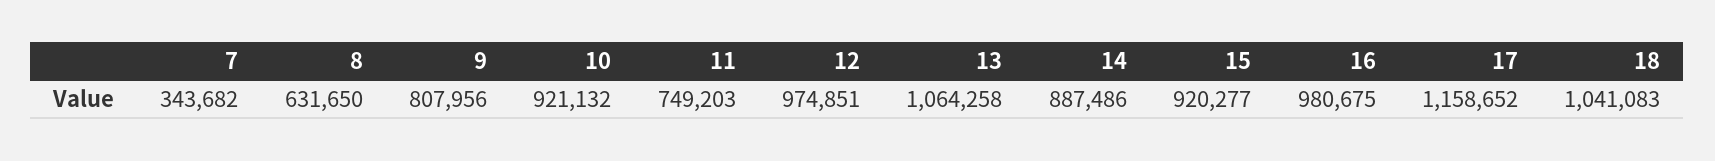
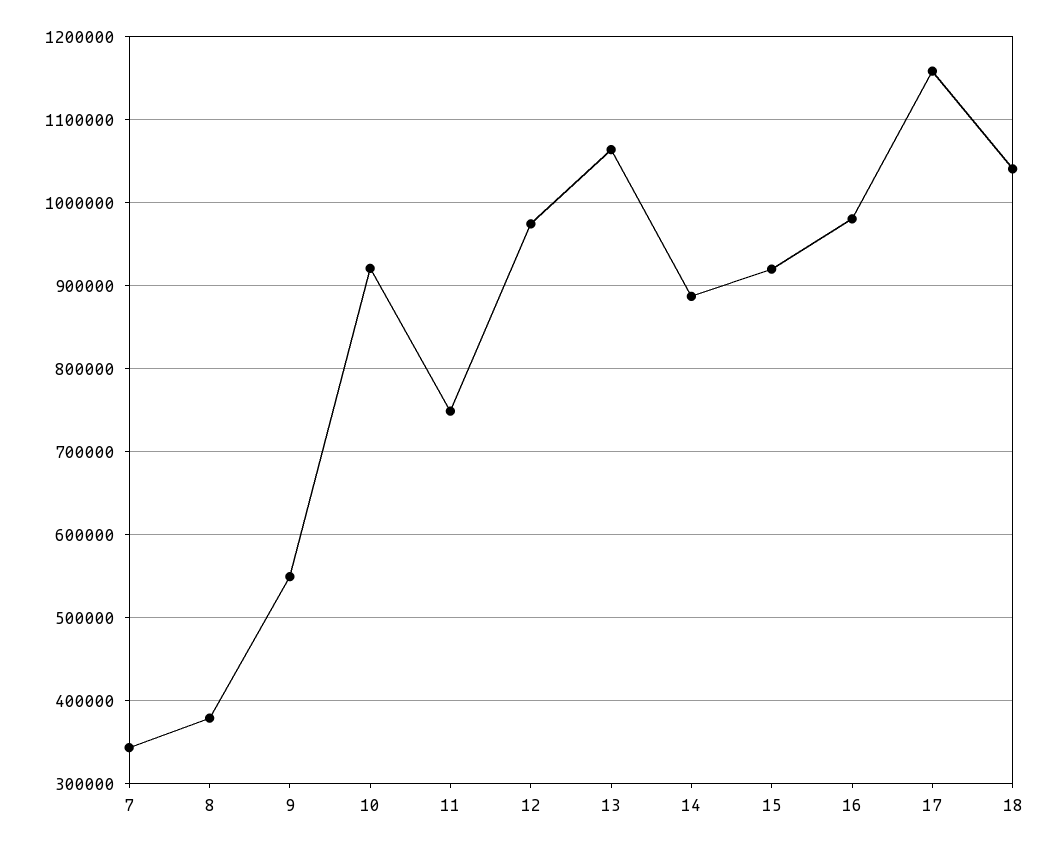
  {
    "7": 343682,
-   "8": 631650,
+   "8": 380000,
-   "9": 807956,
+   "9": 550000,
    "10": 921132,
    "11": 749203,
    "12": 974851,
    "13": 1064258,
    "14": 887486,
    "15": 920277,
    "16": 980675,
    "17": 1158652,
    "18": 1041083
  }

